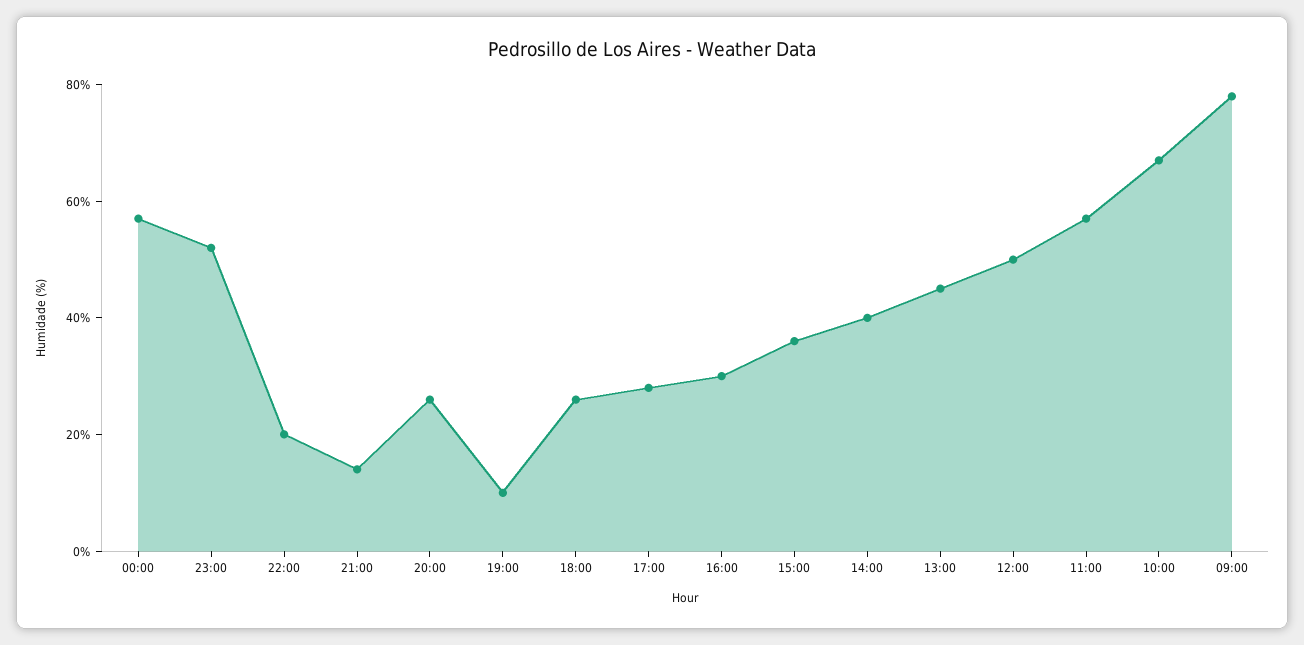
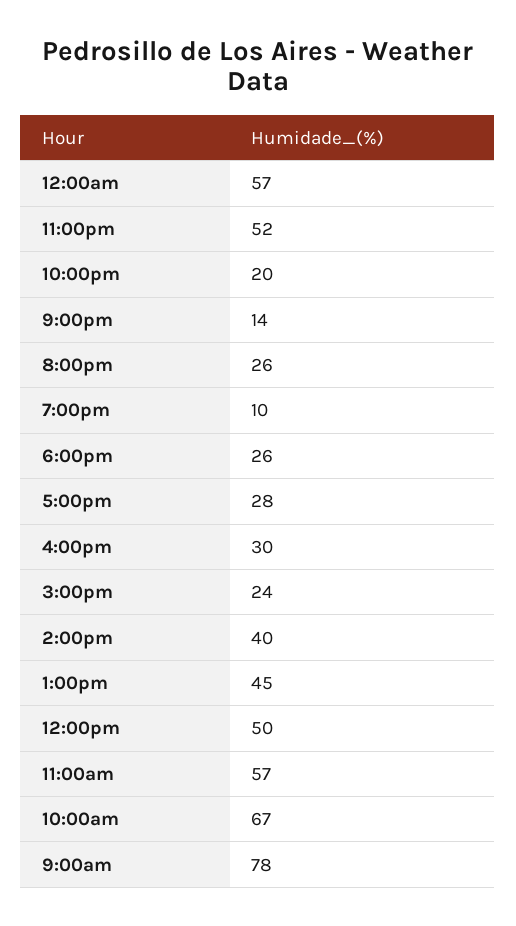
  {
    "00:00": 57,
    "23:00": 52,
    "22:00": 20,
    "21:00": 14,
    "20:00": 26,
    "19:00": 10,
    "18:00": 26,
    "17:00": 28,
    "16:00": 30,
-   "15:00": 35,
+   "15:00": 24,
    "14:00": 40,
    "13:00": 45,
    "12:00": 50,
    "11:00": 57,
    "10:00": 67,
    "09:00": 78
  }

